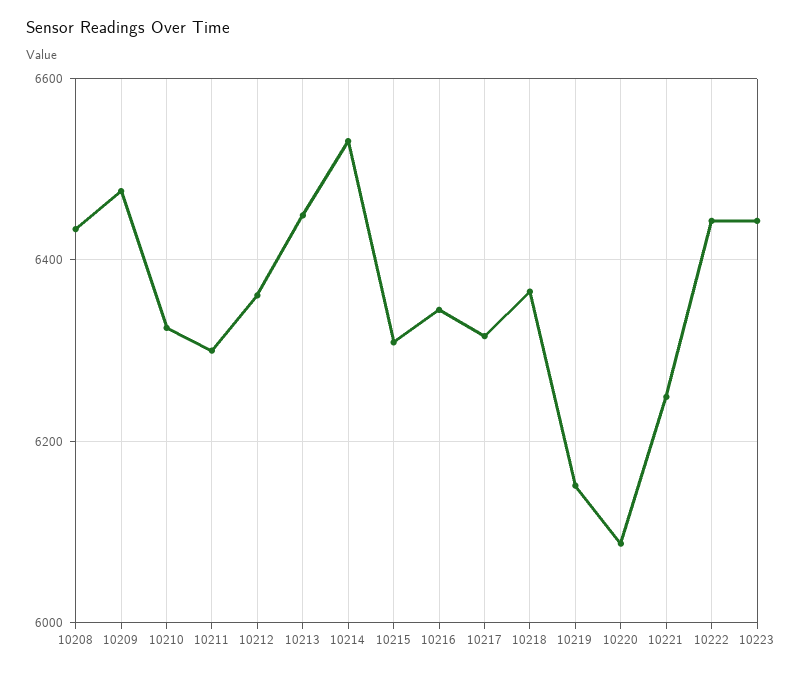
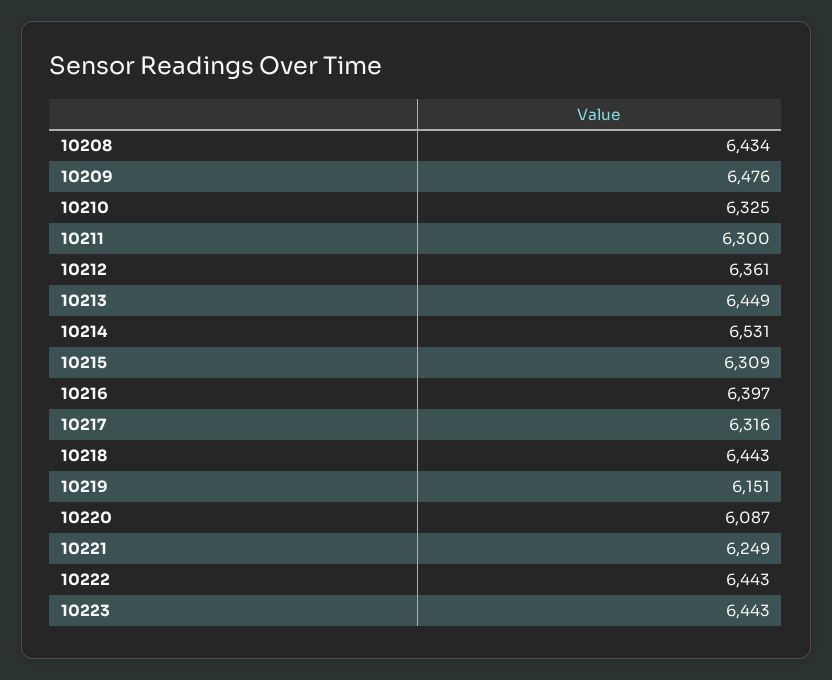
  {
    "10208": 6434,
    "10209": 6476,
    "10210": 6325,
    "10211": 6300,
    "10212": 6361,
    "10213": 6449,
    "10214": 6531,
    "10215": 6309,
-   "10216": 6340,
+   "10216": 6397,
    "10217": 6316,
-   "10218": 6360,
+   "10218": 6443,
    "10219": 6151,
    "10220": 6087,
    "10221": 6249,
    "10222": 6443,
    "10223": 6443
  }

